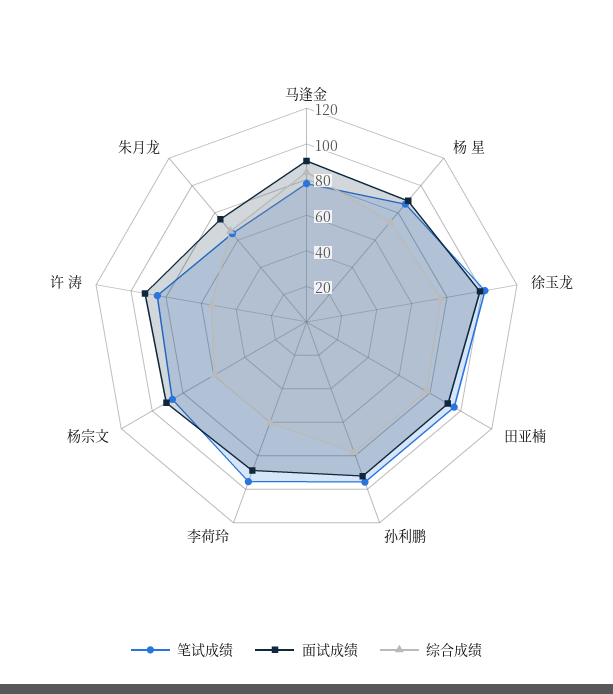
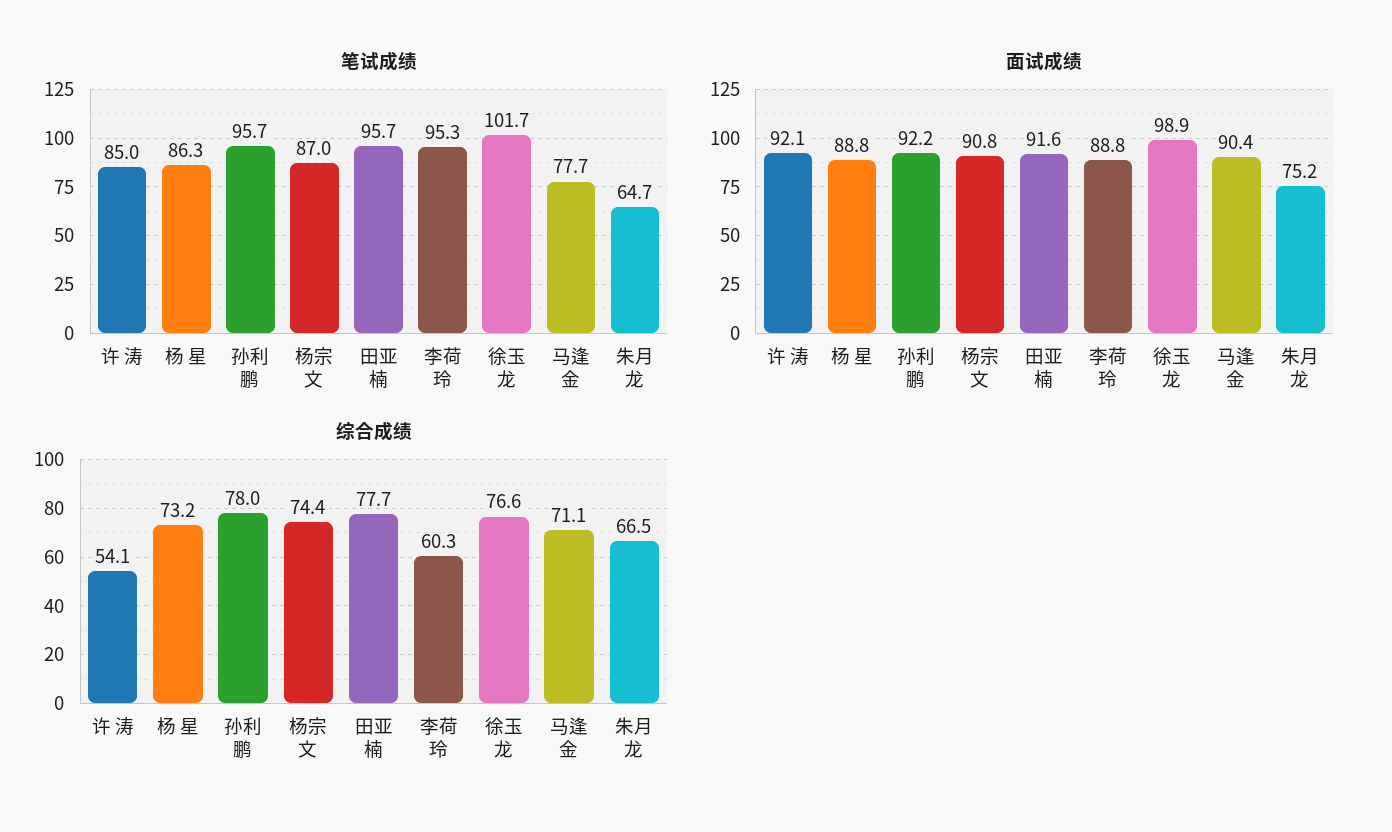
  {
    "笔试成绩": {
      "马逢金": 77.7,
      "杨 星": 86.3,
      "徐玉龙": 101.7,
      "田亚楠": 95.7,
      "孙利鹏": 95.7,
      "李荷玲": 95.3,
      "杨宗文": 87,
      "许 涛": 85,
      "朱月龙": 64.7
    },
    "面试成绩": {
      "马逢金": 90.4,
      "杨 星": 88.8,
      "徐玉龙": 98.9,
      "田亚楠": 91.6,
      "孙利鹏": 92.2,
      "李荷玲": 88.8,
      "杨宗文": 90.8,
      "许 涛": 92.1,
      "朱月龙": 75.2
    },
    "综合成绩": {
-     "马逢金": 85,
+     "马逢金": 71.1,
      "杨 星": 73.2,
      "徐玉龙": 76.6,
      "田亚楠": 77.7,
      "孙利鹏": 78,
      "李荷玲": 60.3,
-     "杨宗文": 60,
+     "杨宗文": 74.4,
      "许 涛": 54.1,
      "朱月龙": 66.5
    }
  }

